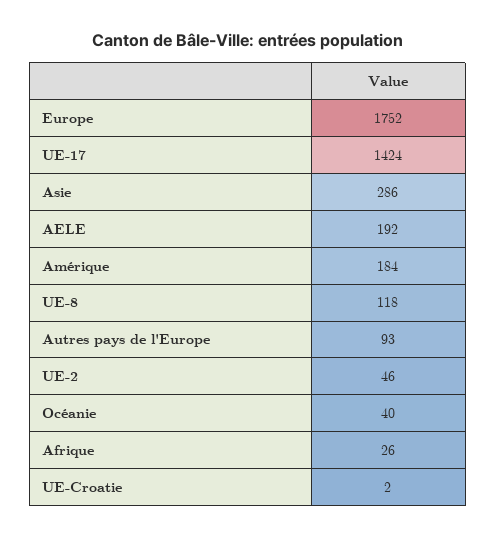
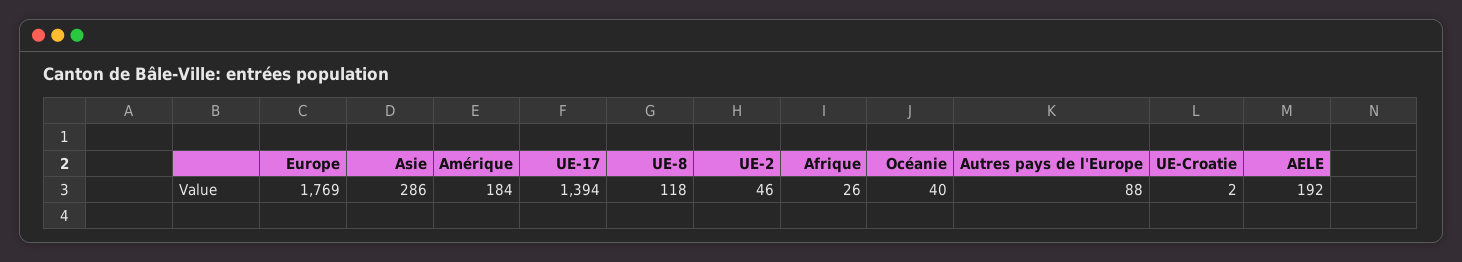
  {
-   "Europe": 1752,
+   "Europe": 1769,
-   "UE-17": 1424,
+   "UE-17": 1394,
    "Asie": 286,
    "AELE": 192,
    "Amérique": 184,
    "UE-8": 118,
-   "Autres pays de l'Europe": 93,
+   "Autres pays de l'Europe": 88,
    "UE-2": 46,
    "Océanie": 40,
    "Afrique": 26,
    "UE-Croatie": 2
  }

